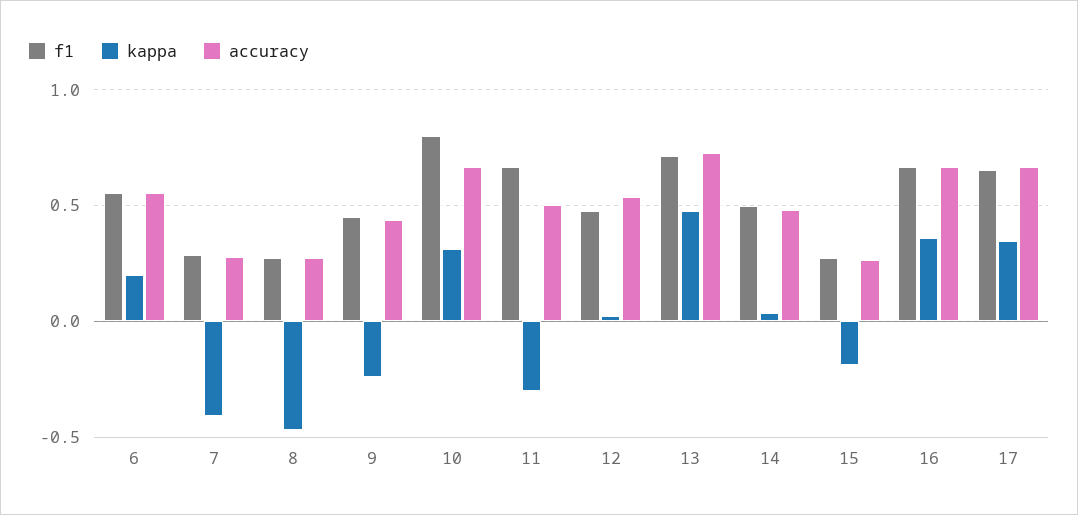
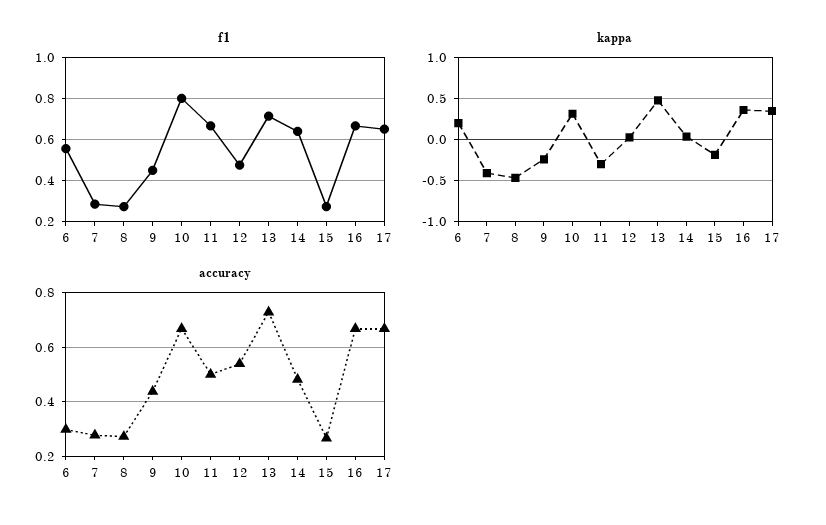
  {
    "f1": {
      "6": 0.55,
      "7": 0.3,
      "8": 0.25,
      "9": 0.45,
      "10": 0.8,
      "11": 0.65,
      "12": 0.45,
      "13": 0.7,
-     "14": 0.5,
+     "14": 0.65,
      "15": 0.25,
      "16": 0.65,
      "17": 0.65
    },
    "kappa": {
      "6": 0.2,
      "7": -0.4,
      "8": -0.45,
      "9": -0.25,
      "10": 0.3,
      "11": -0.3,
      "12": 0.05,
      "13": 0.5,
      "14": 0.05,
      "15": -0.2,
      "16": 0.35,
      "17": 0.35
    },
    "accuracy": {
-     "6": 0.55,
+     "6": 0.3,
      "7": 0.275,
      "8": 0.275,
      "9": 0.45,
      "10": 0.675,
      "11": 0.5,
      "12": 0.55,
      "13": 0.725,
      "14": 0.475,
      "15": 0.275,
      "16": 0.675,
      "17": 0.675
    }
  }

